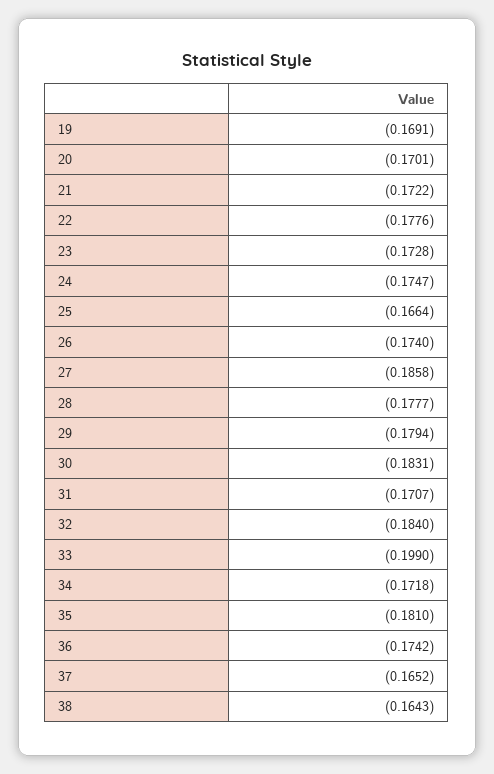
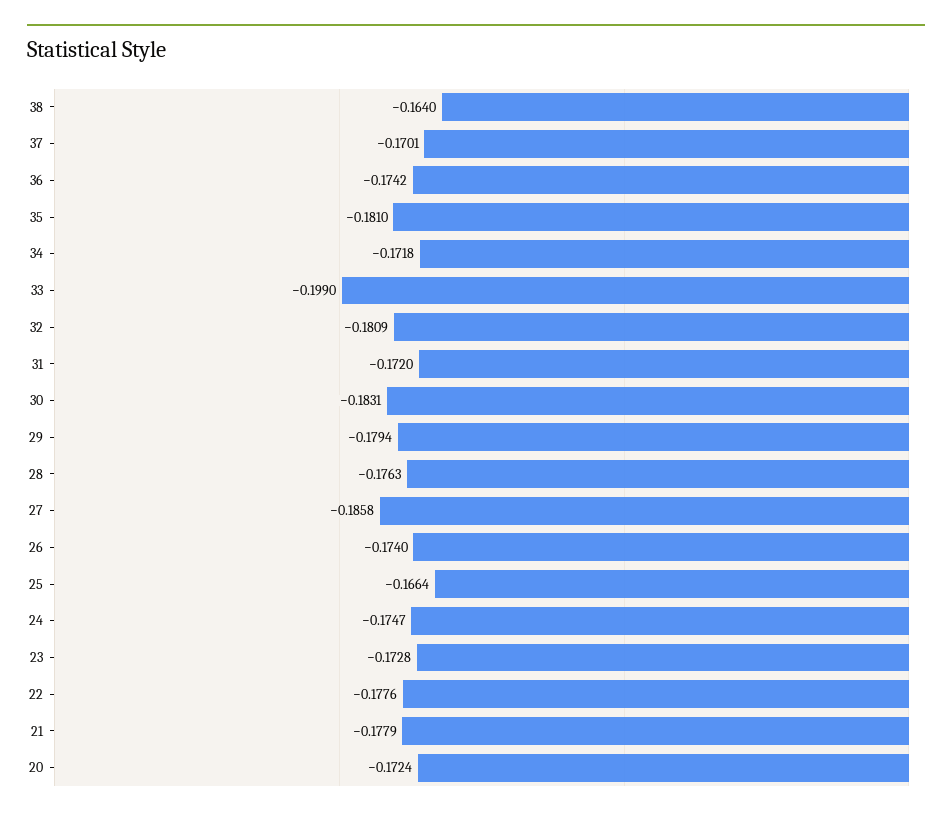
  {
-   "19": -0.1691,
-   "20": -0.1701,
+   "20": -0.1724,
-   "21": -0.1722,
+   "21": -0.1779,
    "22": -0.1776,
    "23": -0.1728,
    "24": -0.1747,
    "25": -0.1664,
    "26": -0.174,
    "27": -0.1858,
-   "28": -0.1777,
+   "28": -0.1763,
    "29": -0.1794,
    "30": -0.1831,
-   "31": -0.1707,
+   "31": -0.172,
-   "32": -0.184,
+   "32": -0.1809,
    "33": -0.199,
    "34": -0.1718,
    "35": -0.181,
    "36": -0.1742,
-   "37": -0.1652,
+   "37": -0.1701,
-   "38": -0.1643
+   "38": -0.164
  }

